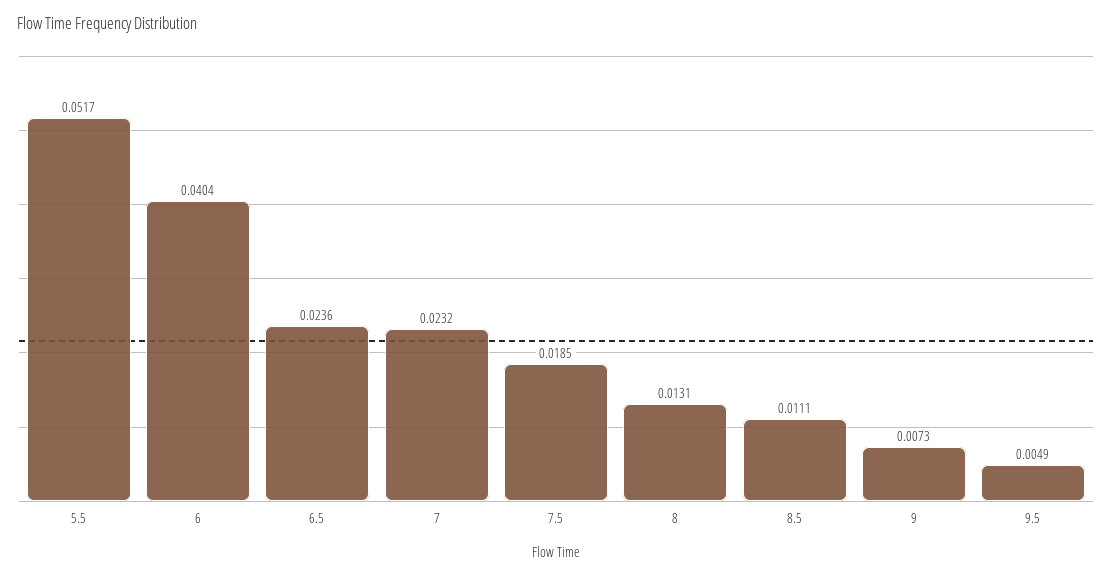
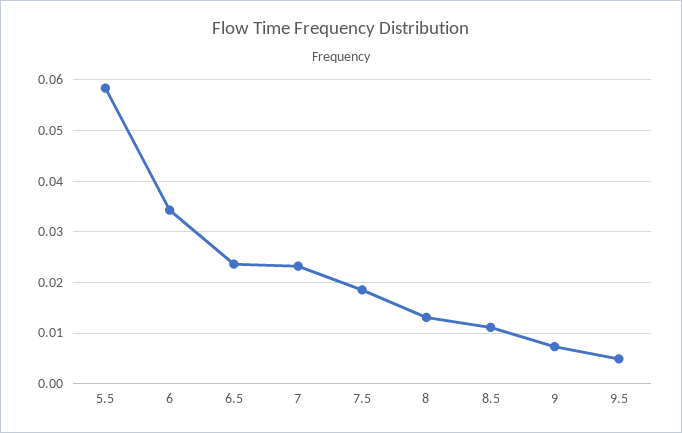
  {
-   "5.5": 0.0517,
+   "5.5": 0.058,
-   "6": 0.0404,
+   "6": 0.034,
    "6.5": 0.0236,
    "7": 0.0232,
    "7.5": 0.0185,
    "8": 0.0131,
    "8.5": 0.0111,
    "9": 0.0073,
    "9.5": 0.0049
  }

